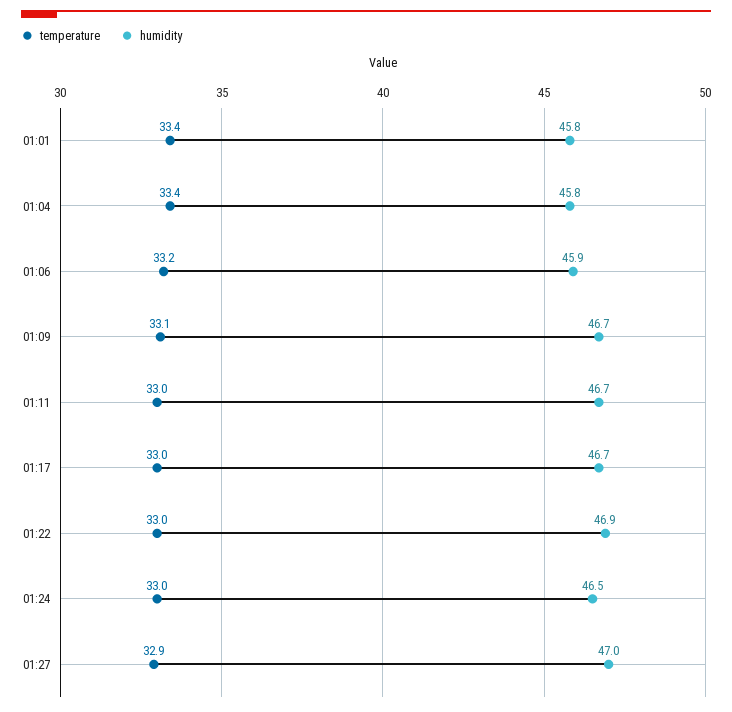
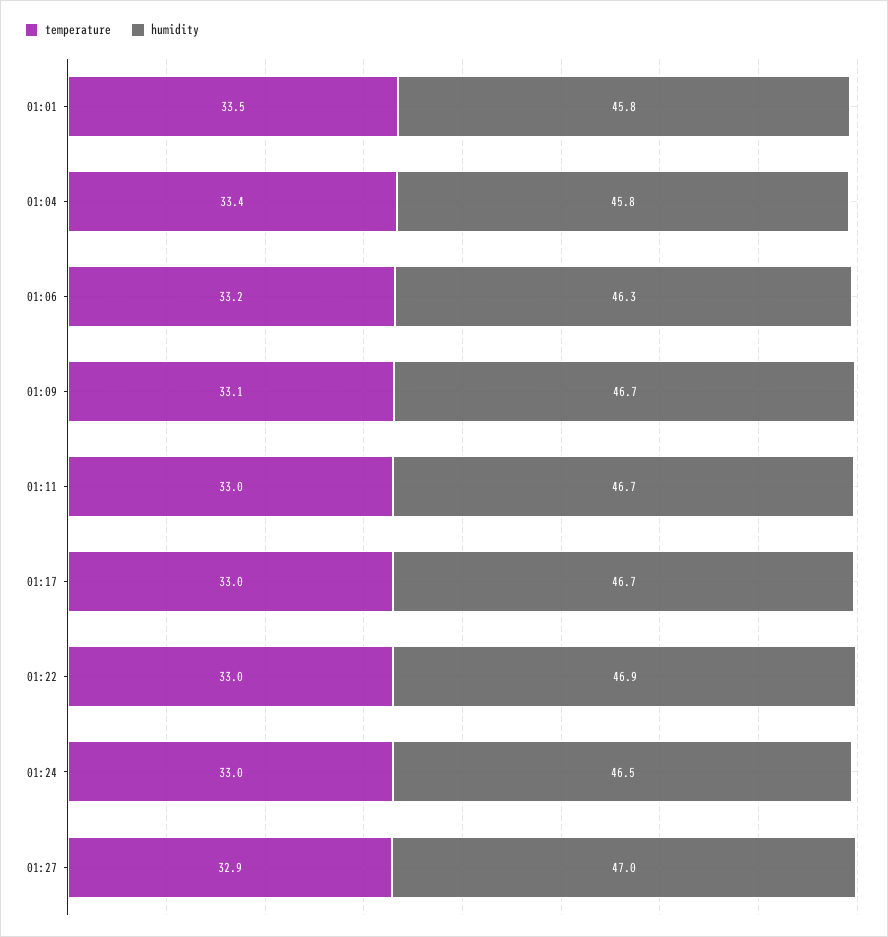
  {
    "temperature": {
-     "01:01": 33.4,
+     "01:01": 33.5,
      "01:04": 33.4,
      "01:06": 33.2,
      "01:09": 33.1,
      "01:11": 33,
      "01:17": 33,
      "01:22": 33,
      "01:24": 33,
      "01:27": 32.9
    },
    "humidity": {
      "01:01": 45.8,
      "01:04": 45.8,
-     "01:06": 45.9,
+     "01:06": 46.3,
      "01:09": 46.7,
      "01:11": 46.7,
      "01:17": 46.7,
      "01:22": 46.9,
      "01:24": 46.5,
      "01:27": 47
    }
  }

